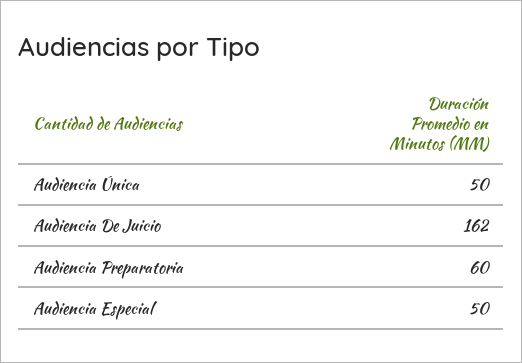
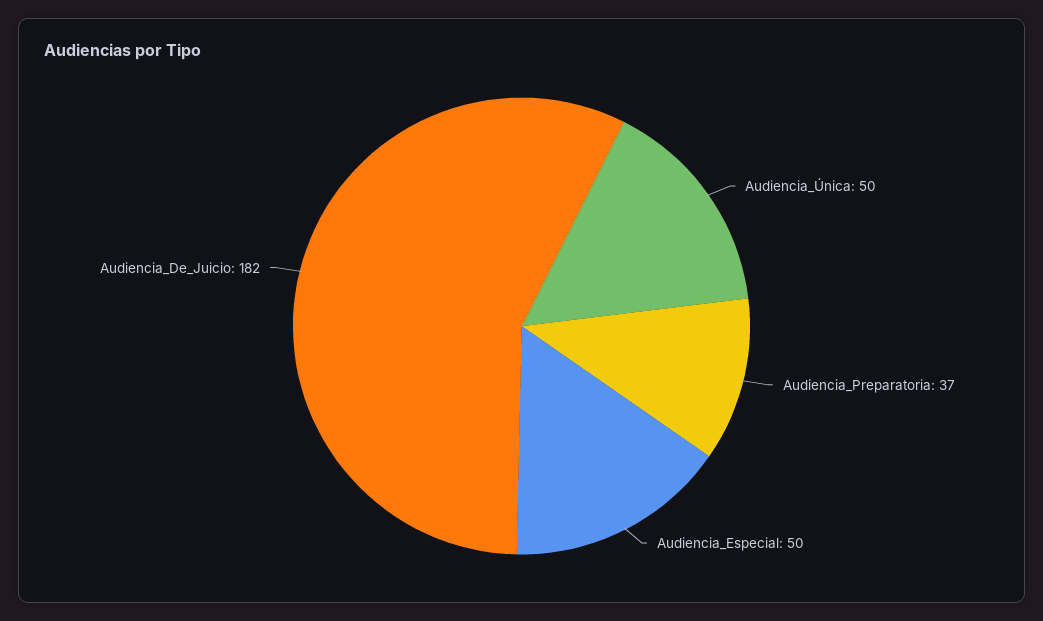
  {
    "Audiencia Única": 50,
-   "Audiencia De Juicio": 162,
+   "Audiencia De Juicio": 182,
-   "Audiencia Preparatoria": 60,
+   "Audiencia Preparatoria": 37,
    "Audiencia Especial": 50
  }

